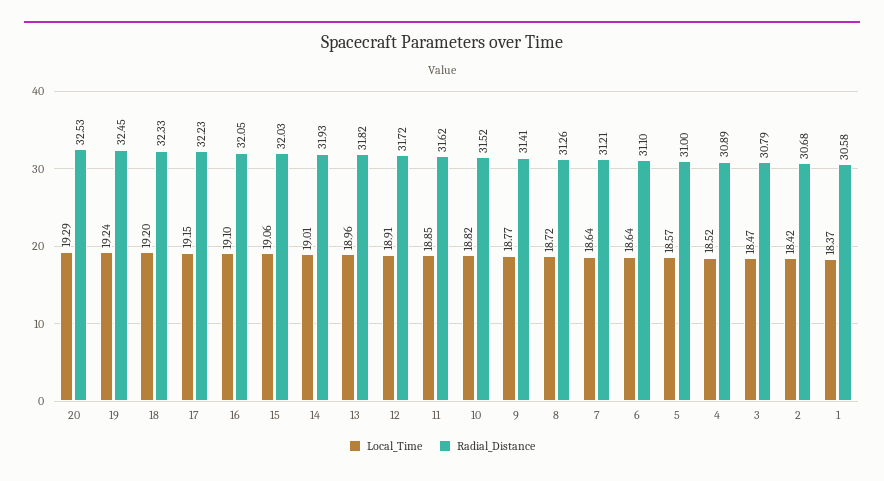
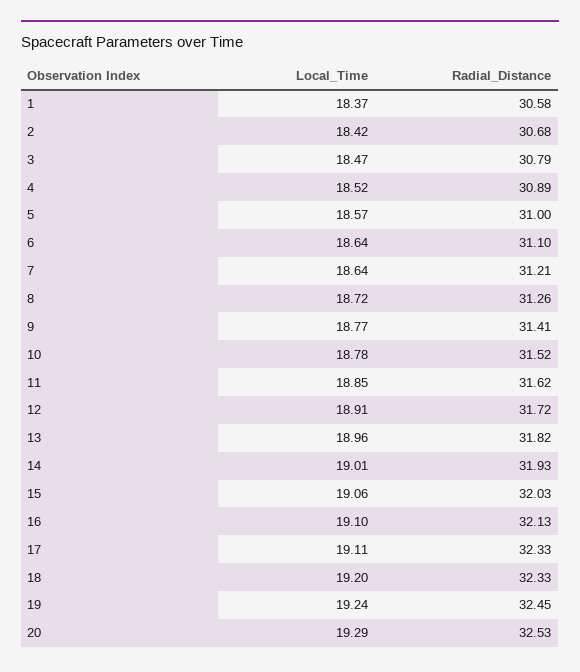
  {
    "Local_Time": {
      "20": 19.29,
      "19": 19.24,
      "18": 19.2,
-     "17": 19.15,
+     "17": 19.11,
      "16": 19.1,
      "15": 19.06,
      "14": 19.01,
      "13": 18.96,
      "12": 18.91,
      "11": 18.85,
-     "10": 18.82,
+     "10": 18.78,
      "9": 18.77,
      "8": 18.72,
      "7": 18.64,
      "6": 18.64,
      "5": 18.57,
      "4": 18.52,
      "3": 18.47,
      "2": 18.42,
      "1": 18.37
    },
    "Radial_Distance": {
      "20": 32.53,
      "19": 32.45,
      "18": 32.33,
-     "17": 32.23,
+     "17": 32.33,
-     "16": 32.05,
+     "16": 32.13,
      "15": 32.03,
      "14": 31.93,
      "13": 31.82,
      "12": 31.72,
      "11": 31.62,
      "10": 31.52,
      "9": 31.41,
      "8": 31.26,
      "7": 31.21,
      "6": 31.1,
      "5": 31,
      "4": 30.89,
      "3": 30.79,
      "2": 30.68,
      "1": 30.58
    }
  }

